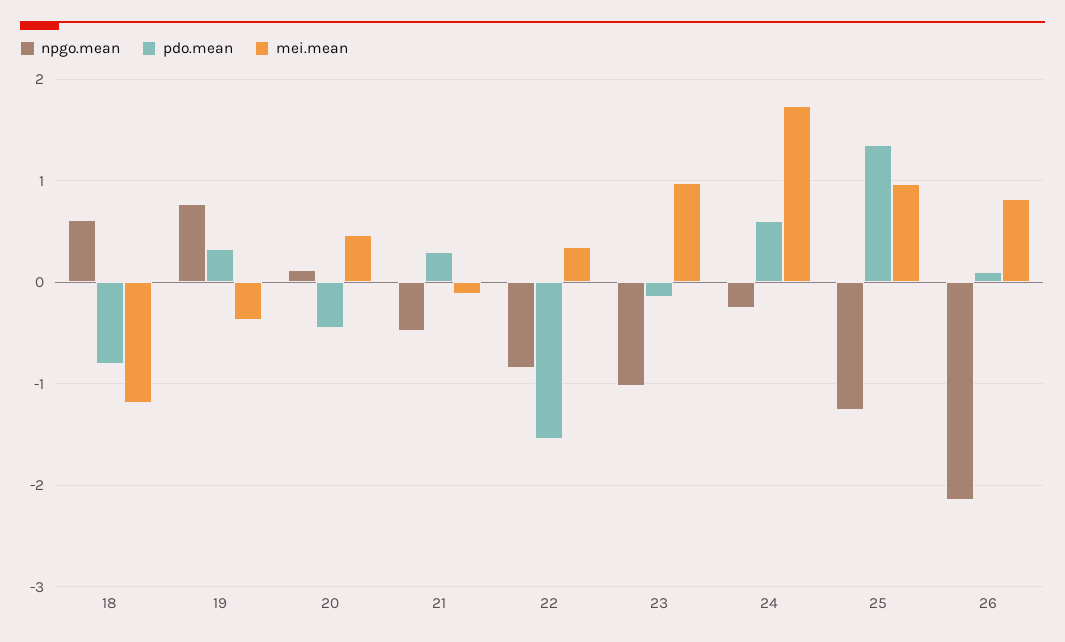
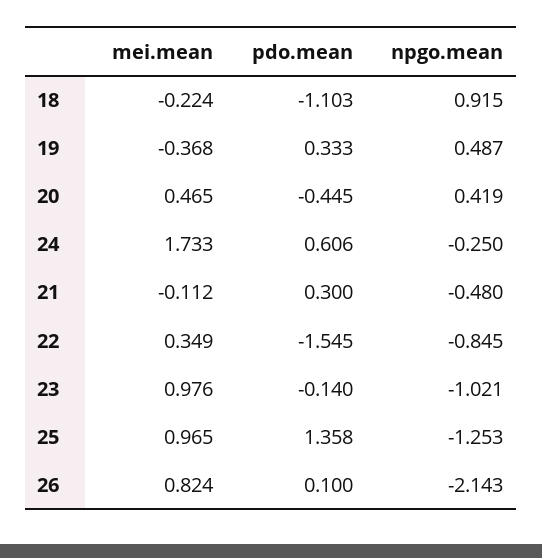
  {
    "npgo.mean": {
-     "18": 0.6,
+     "18": 0.915,
-     "19": 0.8,
+     "19": 0.487,
-     "20": 0.1,
+     "20": 0.419,
      "21": -0.48,
      "22": -0.845,
      "23": -1.021,
      "24": -0.25,
      "25": -1.253,
      "26": -2.143
    },
    "pdo.mean": {
-     "18": -0.8,
+     "18": -1.103,
      "19": 0.333,
      "20": -0.445,
      "21": 0.3,
      "22": -1.545,
      "23": -0.14,
      "24": 0.606,
      "25": 1.358,
      "26": 0.1
    },
    "mei.mean": {
-     "18": -1.2,
+     "18": -0.224,
      "19": -0.368,
      "20": 0.465,
      "21": -0.112,
      "22": 0.349,
      "23": 0.976,
      "24": 1.733,
      "25": 0.965,
      "26": 0.824
    }
  }

